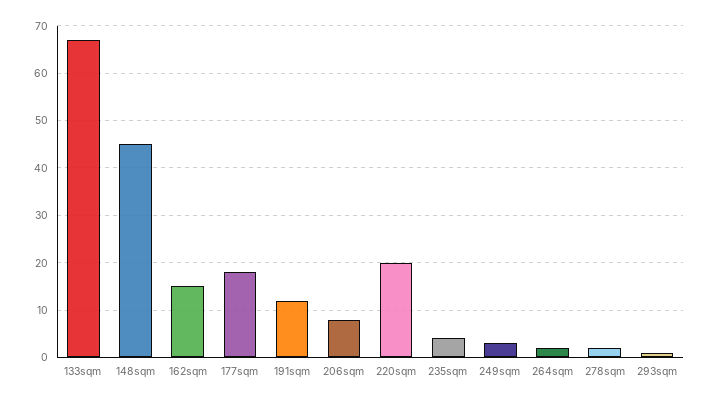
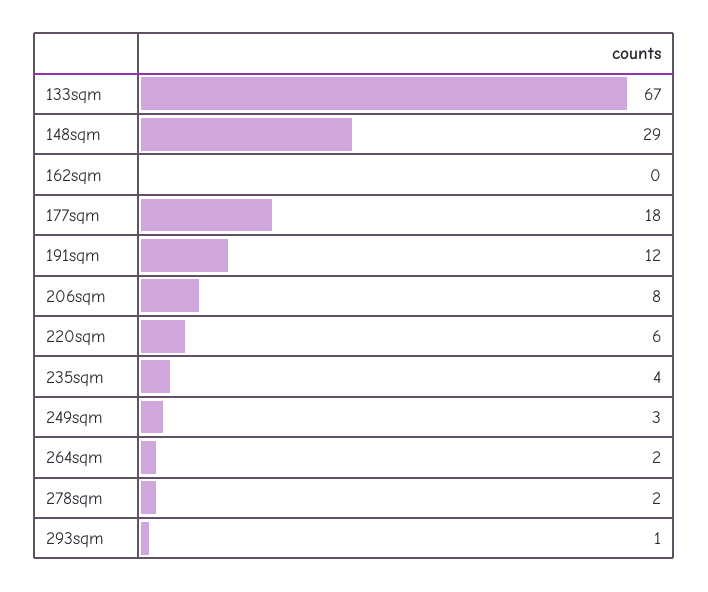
  {
    "133sqm": 67,
-   "148sqm": 45,
+   "148sqm": 29,
-   "162sqm": 15,
+   "162sqm": 0,
    "177sqm": 18,
    "191sqm": 12,
    "206sqm": 8,
-   "220sqm": 20,
+   "220sqm": 6,
    "235sqm": 4,
    "249sqm": 3,
    "264sqm": 2,
    "278sqm": 2,
    "293sqm": 1
  }

